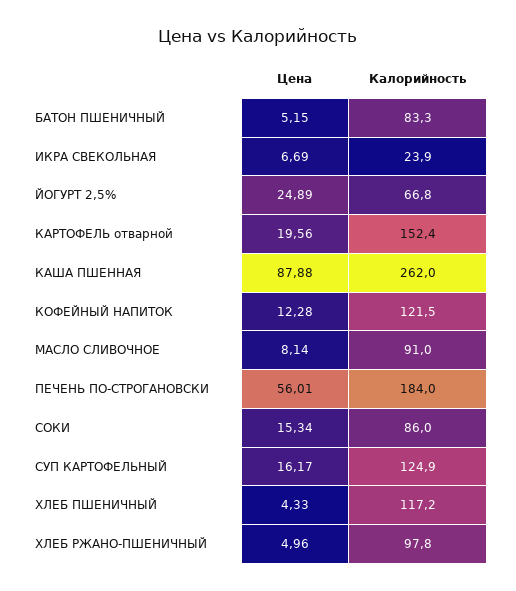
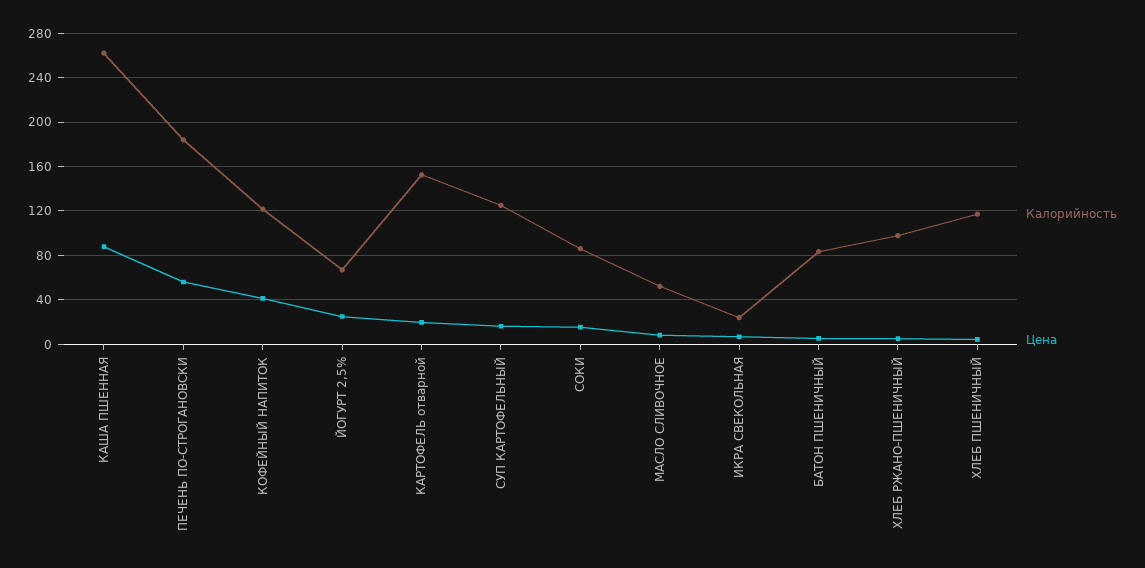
  {
    "Цена": {
      "БАТОН ПШЕНИЧНЫЙ": 5.15,
      "ИКРА СВЕКОЛЬНАЯ": 6.69,
      "ЙОГУРТ 2,5%": 24.89,
      "КАРТОФЕЛЬ отварной": 19.56,
      "КАША ПШЕННАЯ": 87.88,
-     "КОФЕЙНЫЙ НАПИТОК": 12.28,
+     "КОФЕЙНЫЙ НАПИТОК": 40,
      "МАСЛО СЛИВОЧНОЕ": 8.14,
      "ПЕЧЕНЬ ПО-СТРОГАНОВСКИ": 56.01,
      "СОКИ": 15.34,
      "СУП КАРТОФЕЛЬНЫЙ": 16.17,
      "ХЛЕБ ПШЕНИЧНЫЙ": 4.33,
      "ХЛЕБ РЖАНО-ПШЕНИЧНЫЙ": 4.96
    },
    "Калорийность": {
      "БАТОН ПШЕНИЧНЫЙ": 83.3,
      "ИКРА СВЕКОЛЬНАЯ": 23.9,
      "ЙОГУРТ 2,5%": 66.8,
      "КАРТОФЕЛЬ отварной": 152.4,
      "КАША ПШЕННАЯ": 262,
      "КОФЕЙНЫЙ НАПИТОК": 121.5,
-     "МАСЛО СЛИВОЧНОЕ": 91,
+     "МАСЛО СЛИВОЧНОЕ": 50,
      "ПЕЧЕНЬ ПО-СТРОГАНОВСКИ": 184,
      "СОКИ": 86,
      "СУП КАРТОФЕЛЬНЫЙ": 124.9,
      "ХЛЕБ ПШЕНИЧНЫЙ": 117.2,
      "ХЛЕБ РЖАНО-ПШЕНИЧНЫЙ": 97.8
    }
  }

